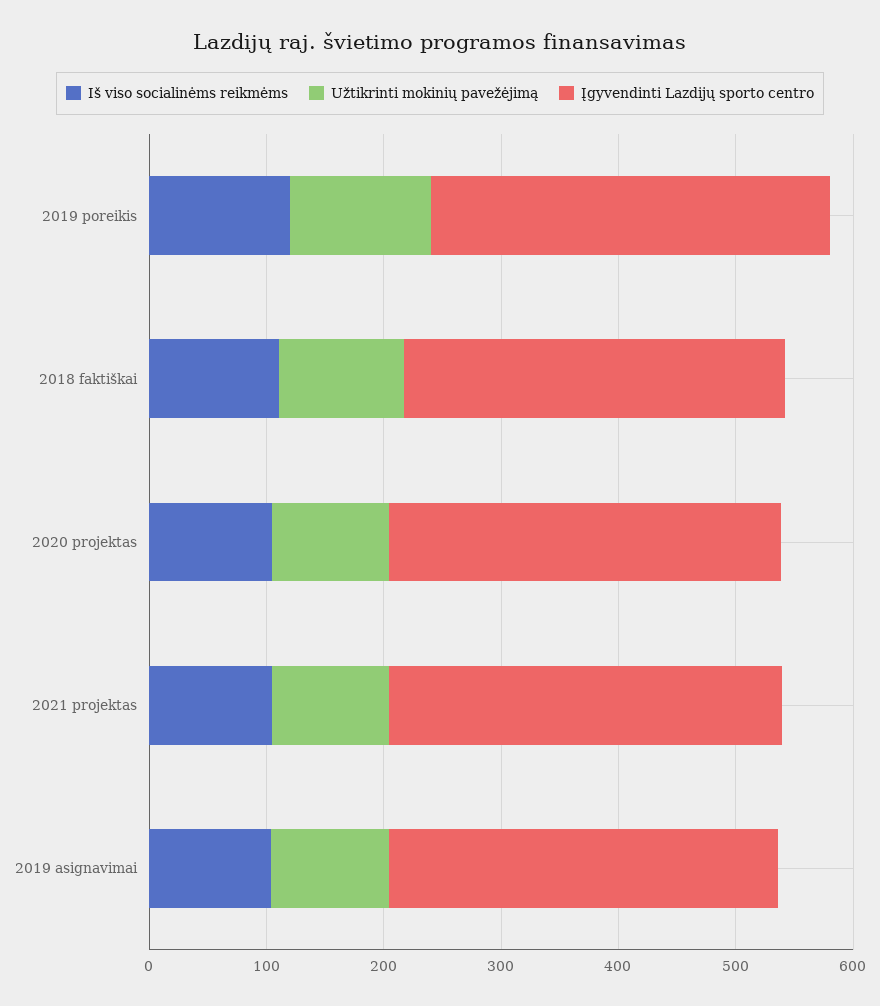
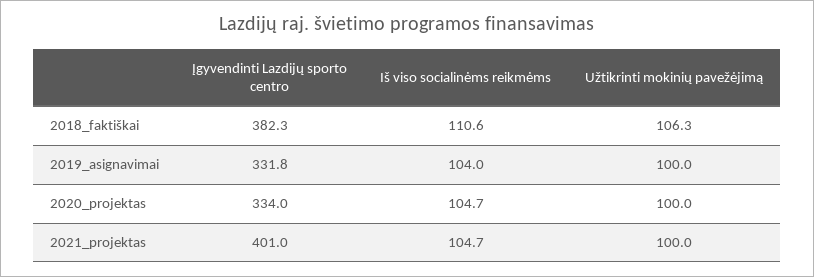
  {
    "Iš viso socialinėms reikmėms": {
-     "2019 poreikis": 120,
      "2018 faktiškai": 110.6,
      "2020 projektas": 104.7,
      "2021 projektas": 104.7,
      "2019 asignavimai": 104
    },
    "Užtikrinti mokinių pavežėjimą": {
-     "2019 poreikis": 120,
      "2018 faktiškai": 106.3,
      "2020 projektas": 100,
      "2021 projektas": 100,
      "2019 asignavimai": 100
    },
    "Įgyvendinti Lazdijų sporto centro": {
-     "2019 poreikis": 340,
-     "2018 faktiškai": 320,
+     "2018 faktiškai": 382.3,
      "2020 projektas": 334,
-     "2021 projektas": 340,
+     "2021 projektas": 401,
      "2019 asignavimai": 331.8
    }
  }

